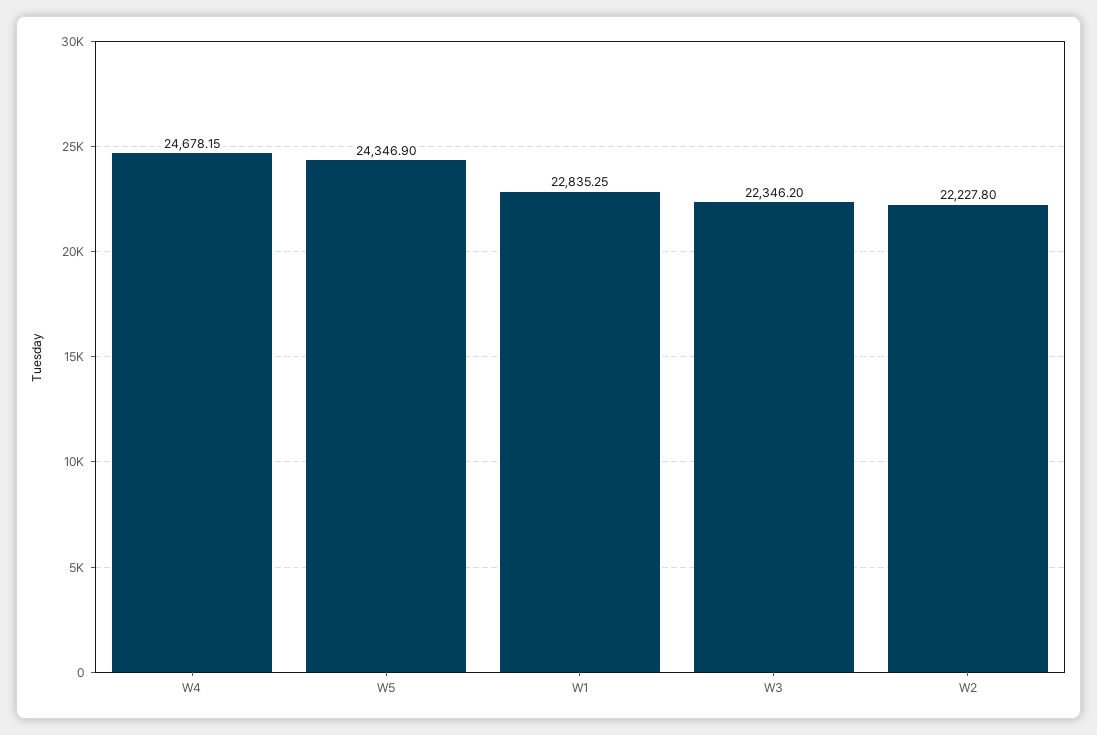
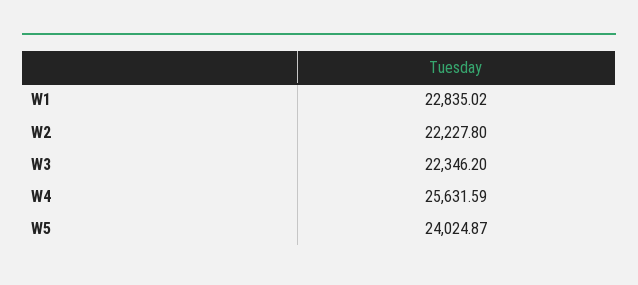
  {
-   "W4": 24678.15,
+   "W4": 25631.59,
-   "W5": 24346.9,
+   "W5": 24024.87,
-   "W1": 22835.25,
+   "W1": 22835.02,
    "W3": 22346.2,
    "W2": 22227.8
  }

